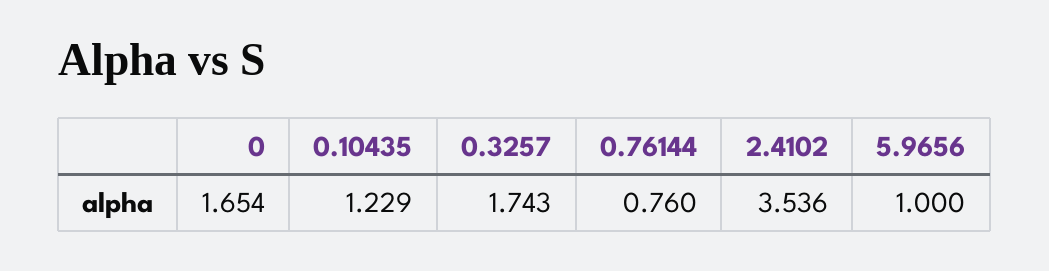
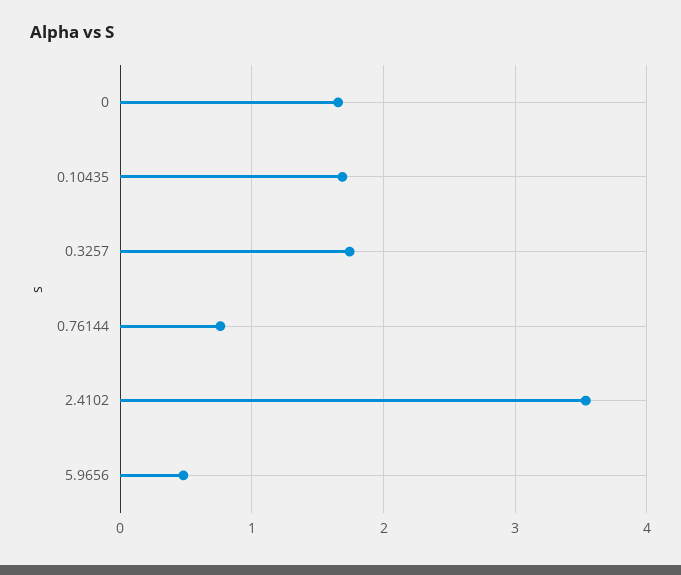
  {
    "0": 1.654,
-   "0.10435": 1.229,
+   "0.10435": 1.7,
    "0.3257": 1.743,
    "0.76144": 0.76,
    "2.4102": 3.536,
-   "5.9656": 1
+   "5.9656": 0.5
  }

